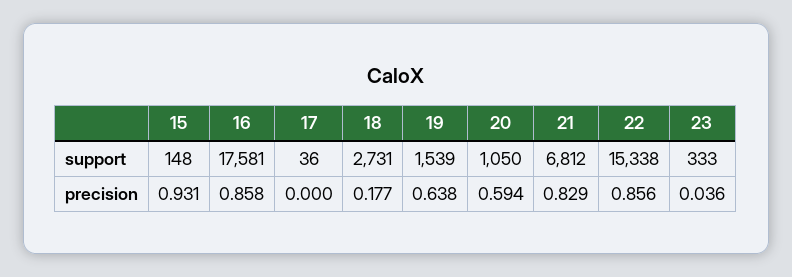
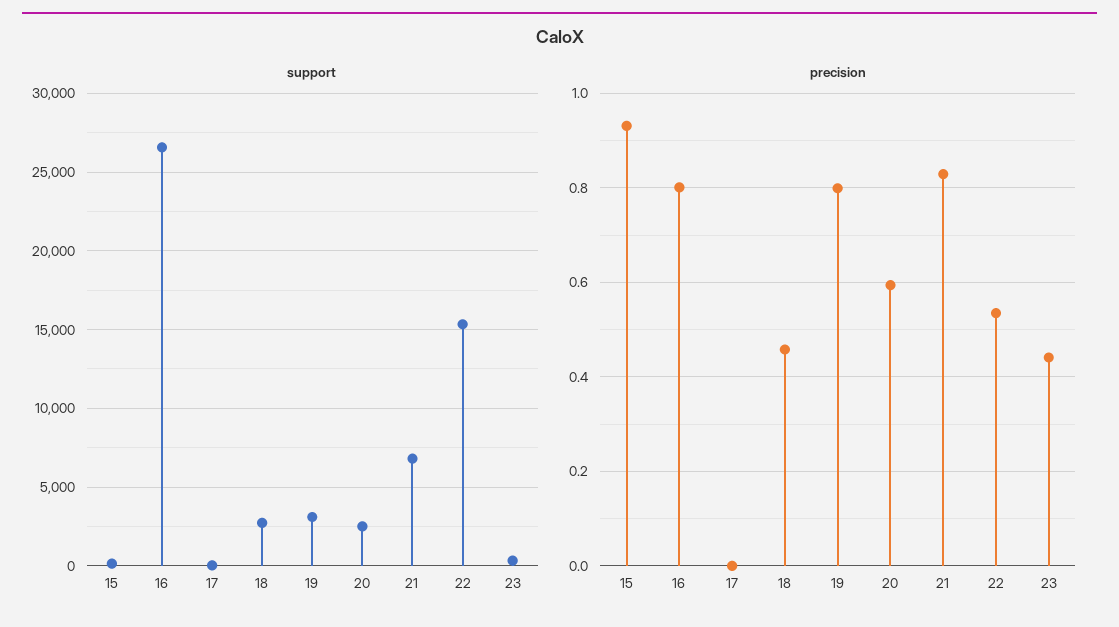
  {
    "support": {
      "15": 148,
-     "16": 17581,
+     "16": 26500,
      "17": 36,
      "18": 2731,
-     "19": 1539,
+     "19": 3000,
-     "20": 1050,
+     "20": 2500,
      "21": 6812,
      "22": 15338,
      "23": 333
    },
    "precision": {
      "15": 0.931,
-     "16": 0.858,
+     "16": 0.8,
      "17": 0,
-     "18": 0.177,
+     "18": 0.46,
-     "19": 0.638,
+     "19": 0.8,
      "20": 0.594,
      "21": 0.829,
-     "22": 0.856,
+     "22": 0.54,
-     "23": 0.036
+     "23": 0.44
    }
  }

